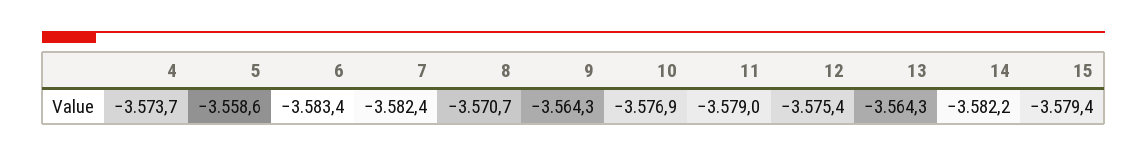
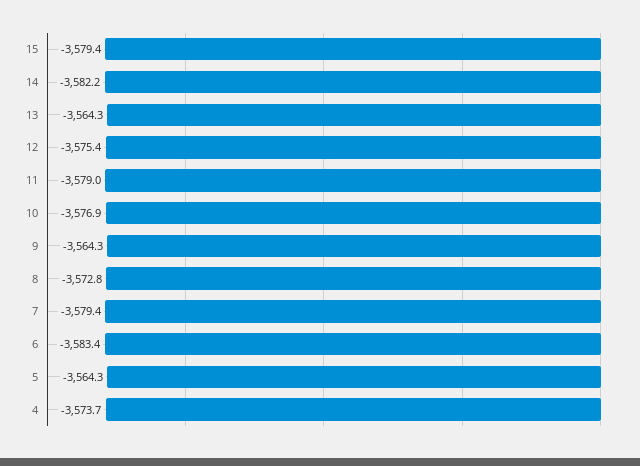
  {
    "4": -3573.7,
-   "5": -3558.6,
+   "5": -3564.3,
    "6": -3583.4,
-   "7": -3582.4,
+   "7": -3579.4,
-   "8": -3570.7,
+   "8": -3572.8,
    "9": -3564.3,
    "10": -3576.9,
    "11": -3579,
    "12": -3575.4,
    "13": -3564.3,
    "14": -3582.2,
    "15": -3579.4
  }

